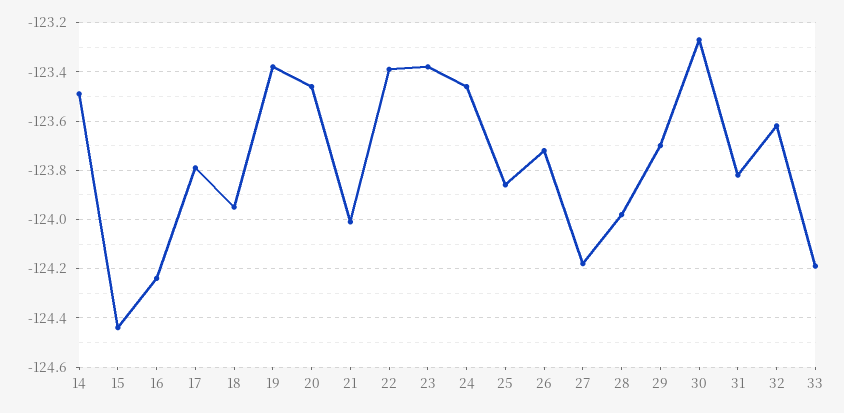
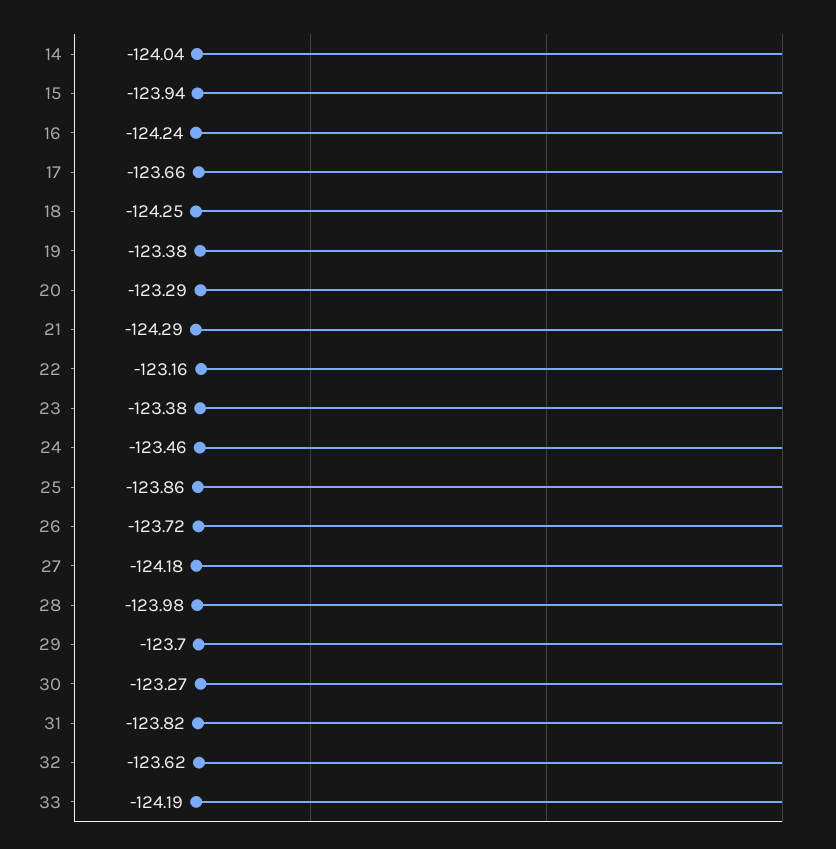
  {
-   "14": -123.5,
+   "14": -124.04,
-   "15": -124.45,
+   "15": -123.94,
    "16": -124.24,
-   "17": -123.8,
+   "17": -123.66,
-   "18": -123.95,
+   "18": -124.25,
    "19": -123.38,
-   "20": -123.45,
+   "20": -123.29,
-   "21": -124,
+   "21": -124.29,
-   "22": -123.4,
+   "22": -123.16,
    "23": -123.38,
    "24": -123.46,
    "25": -123.86,
    "26": -123.72,
    "27": -124.18,
    "28": -123.98,
    "29": -123.7,
    "30": -123.27,
    "31": -123.82,
    "32": -123.62,
    "33": -124.19
  }

